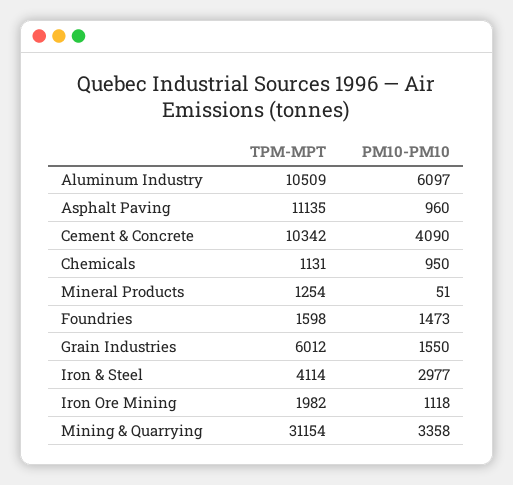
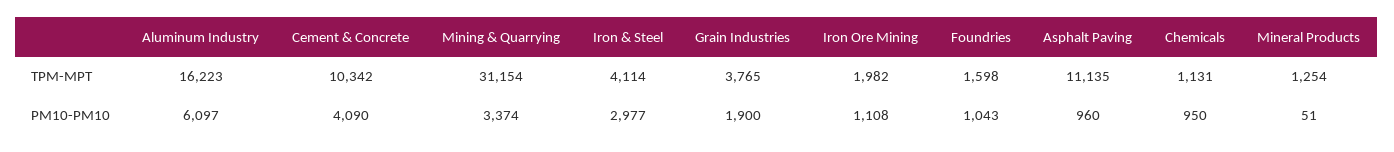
  {
    "TPM-MPT": {
-     "Aluminum Industry": 10509,
+     "Aluminum Industry": 16223,
      "Asphalt Paving": 11135,
      "Cement & Concrete": 10342,
      "Chemicals": 1131,
      "Mineral Products": 1254,
      "Foundries": 1598,
-     "Grain Industries": 6012,
+     "Grain Industries": 3765,
      "Iron & Steel": 4114,
      "Iron Ore Mining": 1982,
      "Mining & Quarrying": 31154
    },
    "PM10-PM10": {
      "Aluminum Industry": 6097,
      "Asphalt Paving": 960,
      "Cement & Concrete": 4090,
      "Chemicals": 950,
      "Mineral Products": 51,
-     "Foundries": 1473,
+     "Foundries": 1043,
-     "Grain Industries": 1550,
+     "Grain Industries": 1900,
      "Iron & Steel": 2977,
-     "Iron Ore Mining": 1118,
+     "Iron Ore Mining": 1108,
-     "Mining & Quarrying": 3358
+     "Mining & Quarrying": 3374
    }
  }

